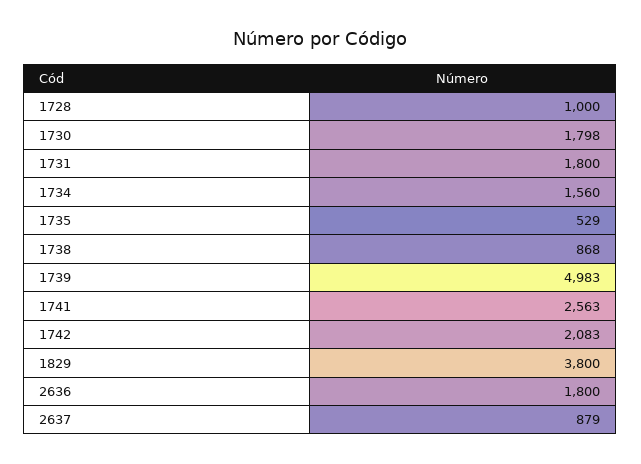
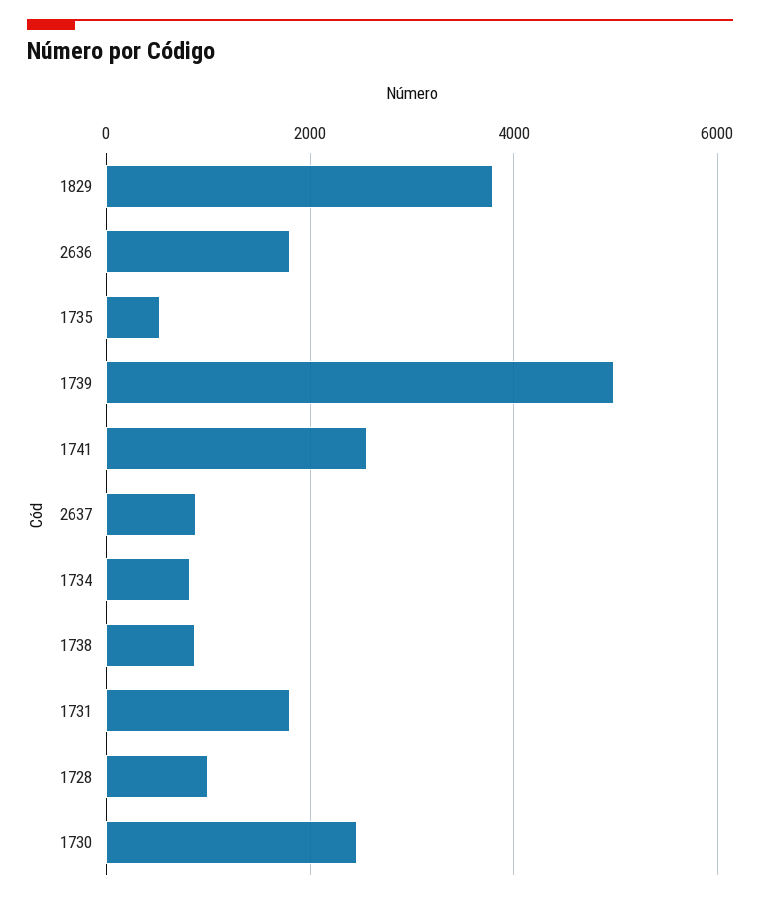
  {
    "1728": 1000,
-   "1730": 1798,
+   "1730": 2400,
    "1731": 1800,
-   "1734": 1560,
+   "1734": 800,
    "1735": 529,
    "1738": 868,
    "1739": 4983,
    "1741": 2563,
-   "1742": 2083,
    "1829": 3800,
    "2636": 1800,
    "2637": 879
  }

